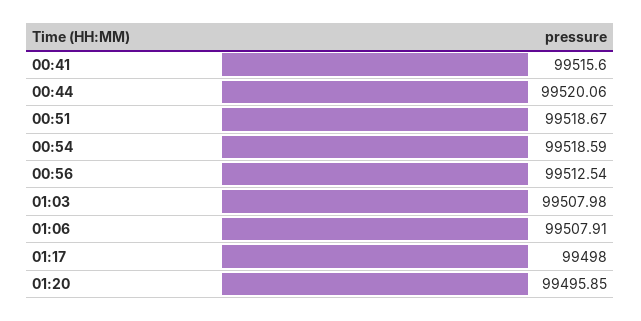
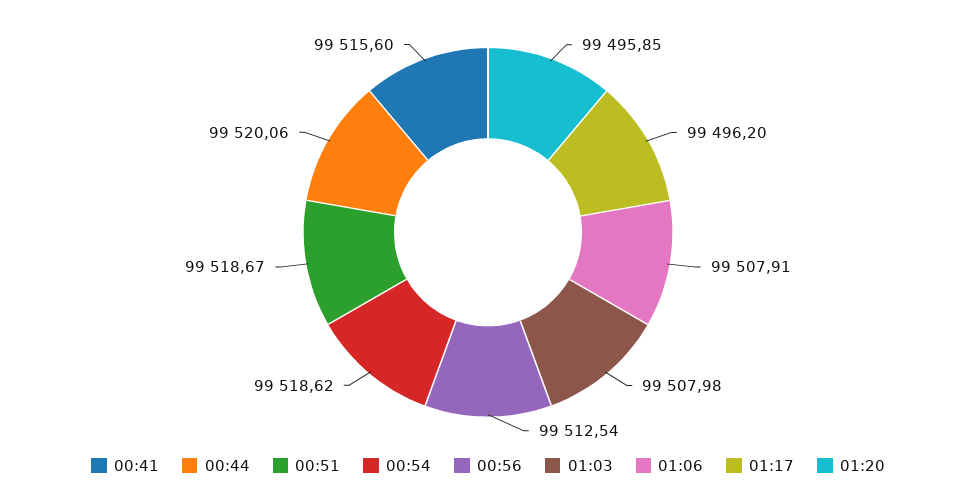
  {
    "00:41": 99515.6,
    "00:44": 99520.06,
    "00:51": 99518.67,
-   "00:54": 99518.59,
+   "00:54": 99518.62,
    "00:56": 99512.54,
    "01:03": 99507.98,
    "01:06": 99507.91,
-   "01:17": 99498,
+   "01:17": 99496.2,
    "01:20": 99495.85
  }

